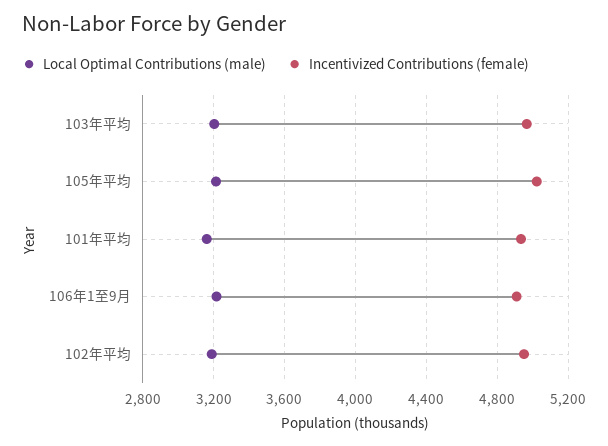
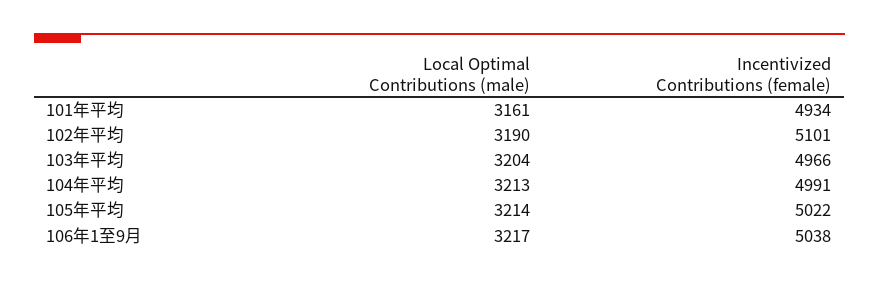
  {
    "Local Optimal Contributions (male)": {
      "103年平均": 3204,
      "105年平均": 3214,
      "101年平均": 3161,
      "106年1至9月": 3217,
-     "102年平均": 3190
+     "102年平均": 3190,
+     "104年平均": 3213
    },
    "Incentivized Contributions (female)": {
      "103年平均": 4966,
      "105年平均": 5022,
      "101年平均": 4934,
-     "106年1至9月": 4900,
+     "106年1至9月": 5038,
-     "102年平均": 4950
+     "102年平均": 5101,
+     "104年平均": 4991
    }
  }

